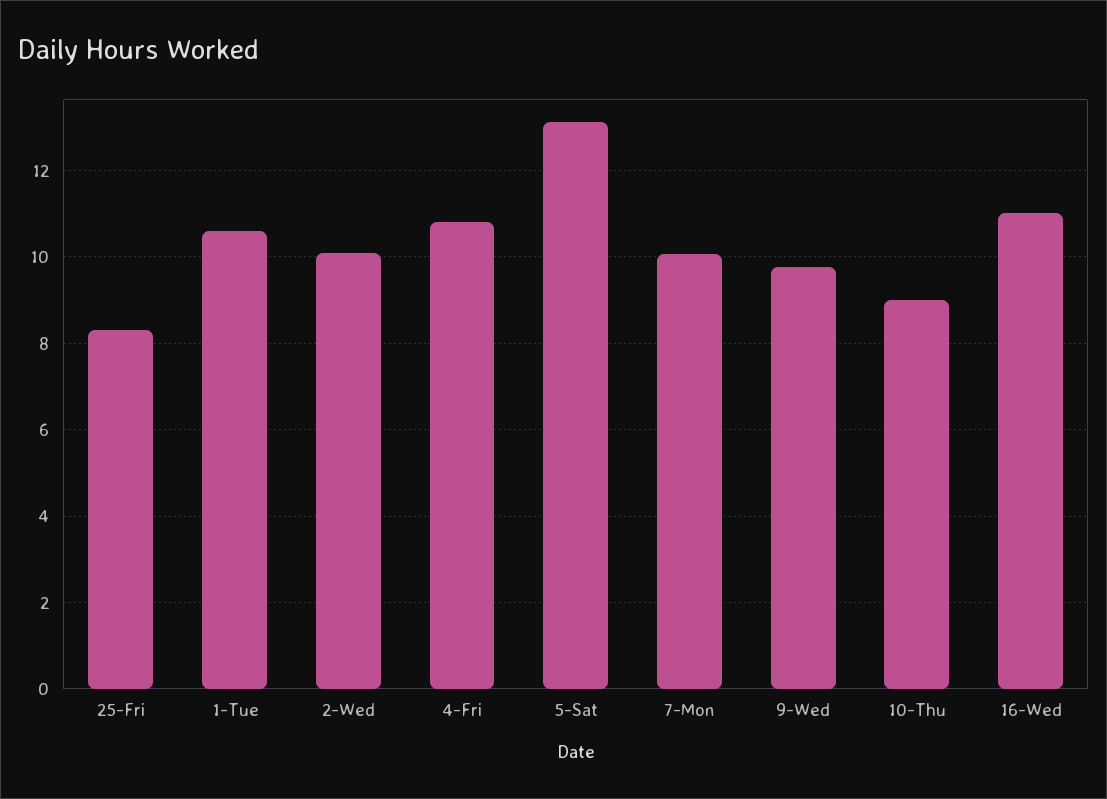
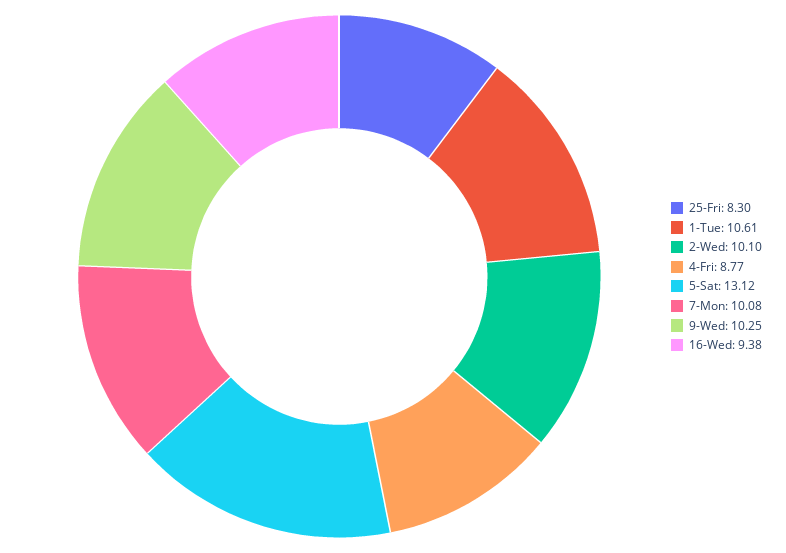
  {
    "25-Fri": 8.3,
    "1-Tue": 10.61,
    "2-Wed": 10.1,
-   "4-Fri": 10.8,
+   "4-Fri": 8.77,
    "5-Sat": 13.12,
    "7-Mon": 10.08,
-   "9-Wed": 9.8,
+   "9-Wed": 10.25,
-   "10-Thu": 9,
-   "16-Wed": 11
+   "16-Wed": 9.38
  }

